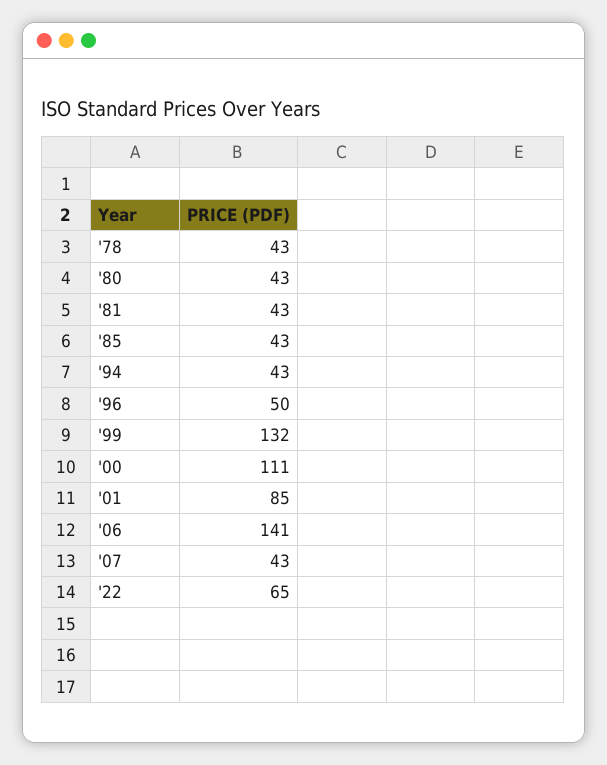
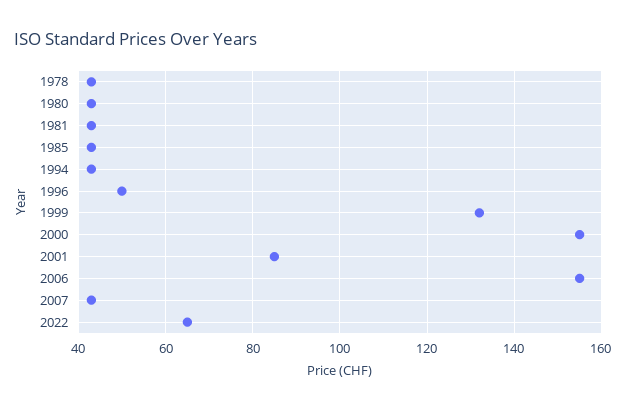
  {
    "'78": 43,
    "'80": 43,
    "'81": 43,
    "'85": 43,
    "'94": 43,
    "'96": 50,
    "'99": 132,
-   "'00": 111,
+   "'00": 155,
    "'01": 85,
-   "'06": 141,
+   "'06": 155,
    "'07": 43,
    "'22": 65
  }

